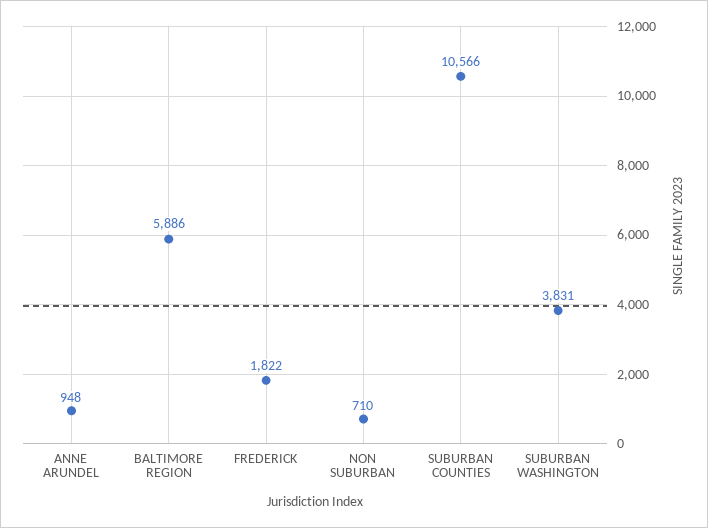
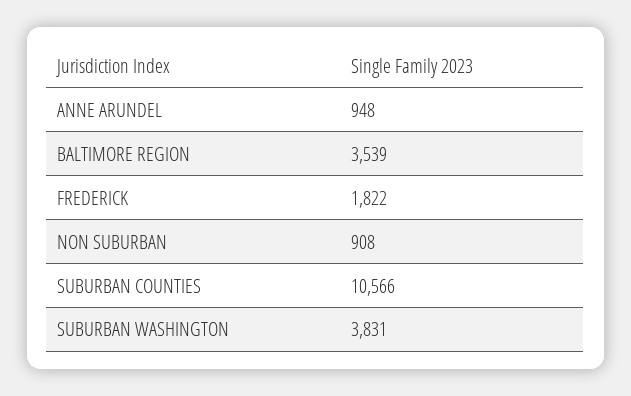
  {
    "ANNE ARUNDEL": 948,
-   "BALTIMORE REGION": 5886,
+   "BALTIMORE REGION": 3539,
    "FREDERICK": 1822,
-   "NON SUBURBAN": 710,
+   "NON SUBURBAN": 908,
    "SUBURBAN COUNTIES": 10566,
    "SUBURBAN WASHINGTON": 3831
  }

